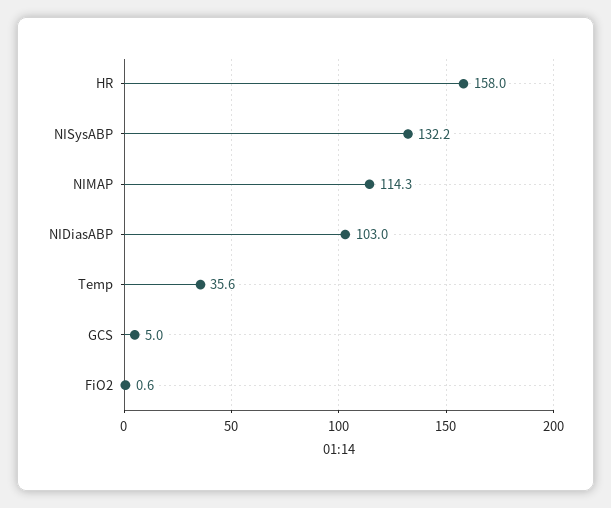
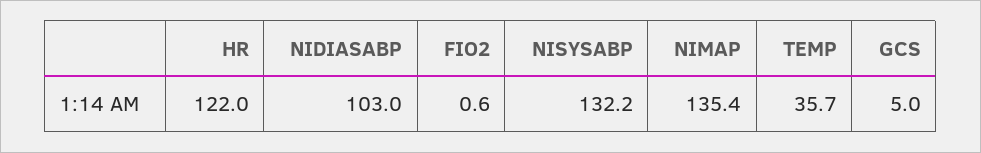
  {
-   "HR": 158,
+   "HR": 122,
    "NISysABP": 132.2,
-   "NIMAP": 114.3,
+   "NIMAP": 135.4,
    "NIDiasABP": 103,
-   "Temp": 35.6,
+   "Temp": 35.7,
    "GCS": 5,
    "FiO2": 0.6
  }

